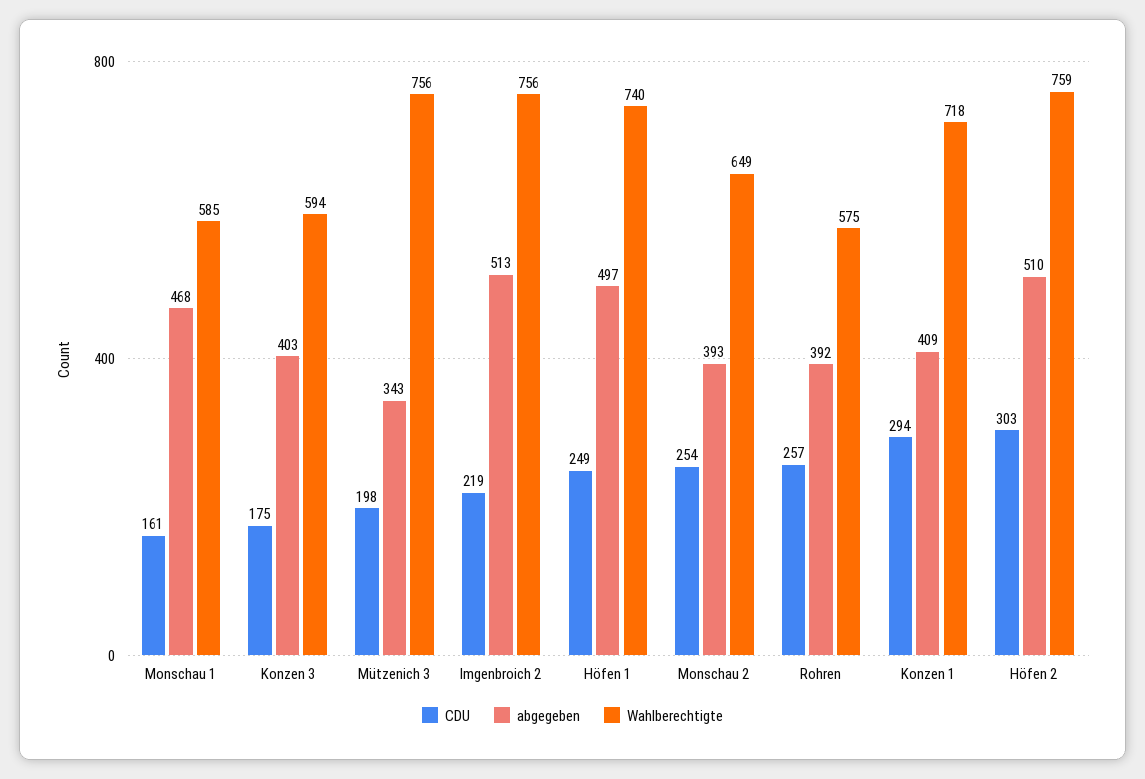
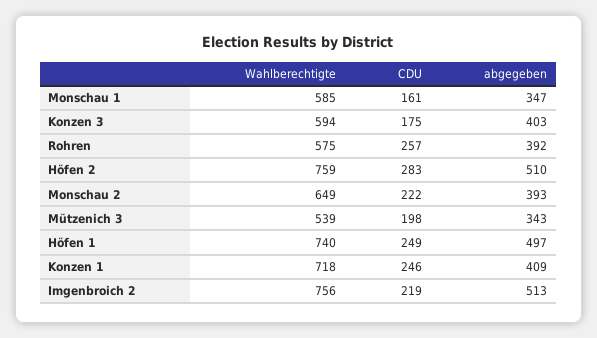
  {
    "CDU": {
      "Monschau 1": 161,
      "Konzen 3": 175,
      "Mützenich 3": 198,
      "Imgenbroich 2": 219,
      "Höfen 1": 249,
-     "Monschau 2": 254,
+     "Monschau 2": 222,
      "Rohren": 257,
-     "Konzen 1": 294,
+     "Konzen 1": 246,
-     "Höfen 2": 303
+     "Höfen 2": 283
    },
    "abgegeben": {
-     "Monschau 1": 468,
+     "Monschau 1": 347,
      "Konzen 3": 403,
      "Mützenich 3": 343,
      "Imgenbroich 2": 513,
      "Höfen 1": 497,
      "Monschau 2": 393,
      "Rohren": 392,
      "Konzen 1": 409,
      "Höfen 2": 510
    },
    "Wahlberechtigte": {
      "Monschau 1": 585,
      "Konzen 3": 594,
-     "Mützenich 3": 756,
+     "Mützenich 3": 539,
      "Imgenbroich 2": 756,
      "Höfen 1": 740,
      "Monschau 2": 649,
      "Rohren": 575,
      "Konzen 1": 718,
      "Höfen 2": 759
    }
  }

